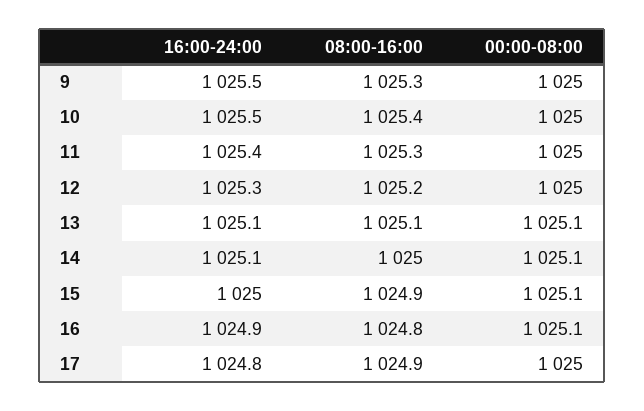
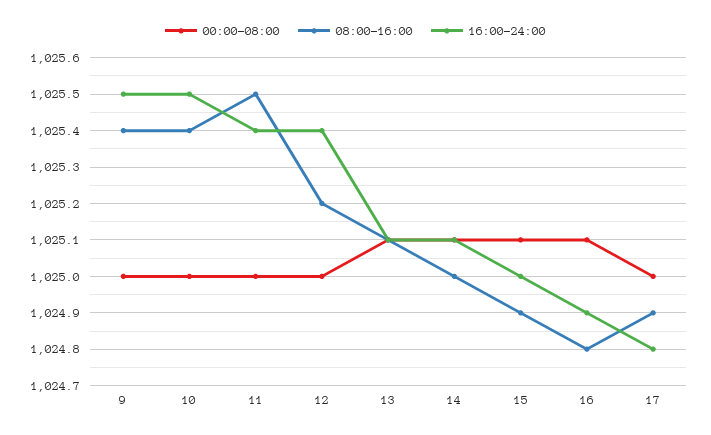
  {
    "16:00-24:00": {
      "9": 1025.5,
      "10": 1025.5,
      "11": 1025.4,
-     "12": 1025.3,
+     "12": 1025.4,
      "13": 1025.1,
      "14": 1025.1,
      "15": 1025,
      "16": 1024.9,
      "17": 1024.8
    },
    "08:00-16:00": {
-     "9": 1025.3,
+     "9": 1025.4,
      "10": 1025.4,
-     "11": 1025.3,
+     "11": 1025.5,
      "12": 1025.2,
      "13": 1025.1,
      "14": 1025,
      "15": 1024.9,
      "16": 1024.8,
      "17": 1024.9
    },
    "00:00-08:00": {
      "9": 1025,
      "10": 1025,
      "11": 1025,
      "12": 1025,
      "13": 1025.1,
      "14": 1025.1,
      "15": 1025.1,
      "16": 1025.1,
      "17": 1025
    }
  }

